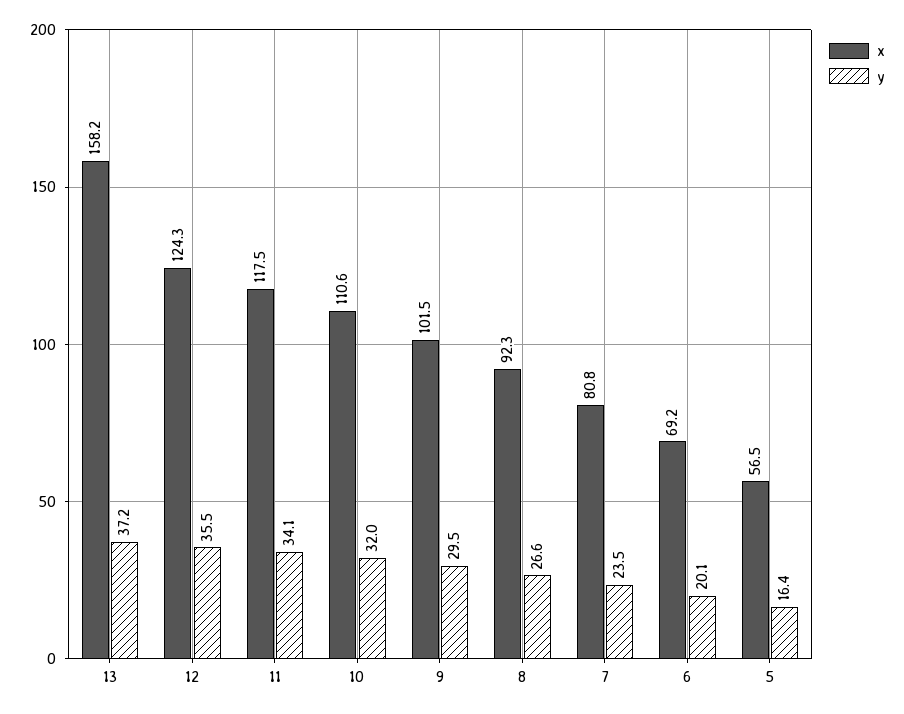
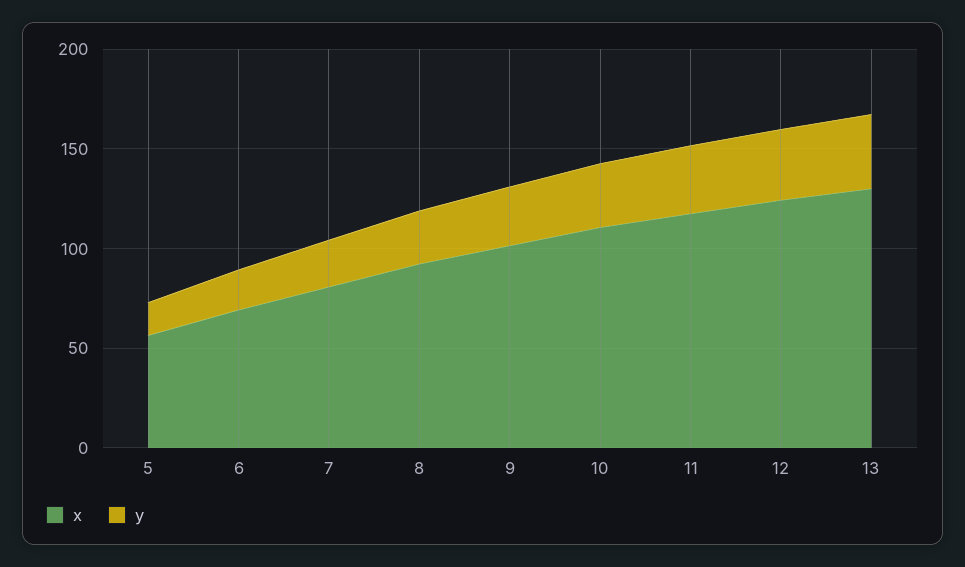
  {
    "x": {
-     "13": 158.2,
+     "13": 130,
      "12": 124.3,
      "11": 117.5,
      "10": 110.6,
      "9": 101.5,
      "8": 92.3,
      "7": 80.8,
      "6": 69.2,
      "5": 56.5
    },
    "y": {
      "13": 37.2,
      "12": 35.5,
      "11": 34.1,
      "10": 32,
      "9": 29.5,
      "8": 26.6,
      "7": 23.5,
      "6": 20.1,
      "5": 16.4
    }
  }

